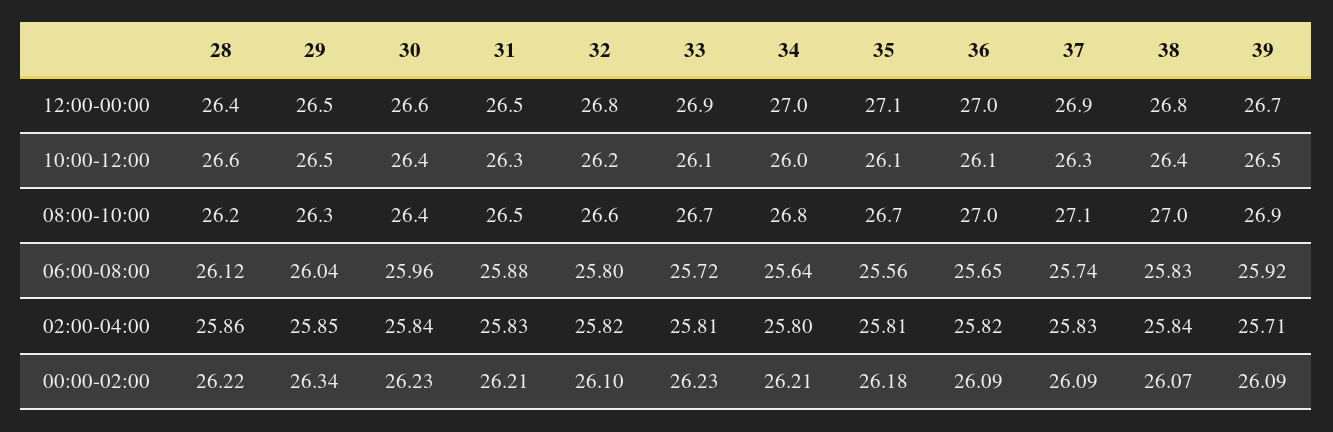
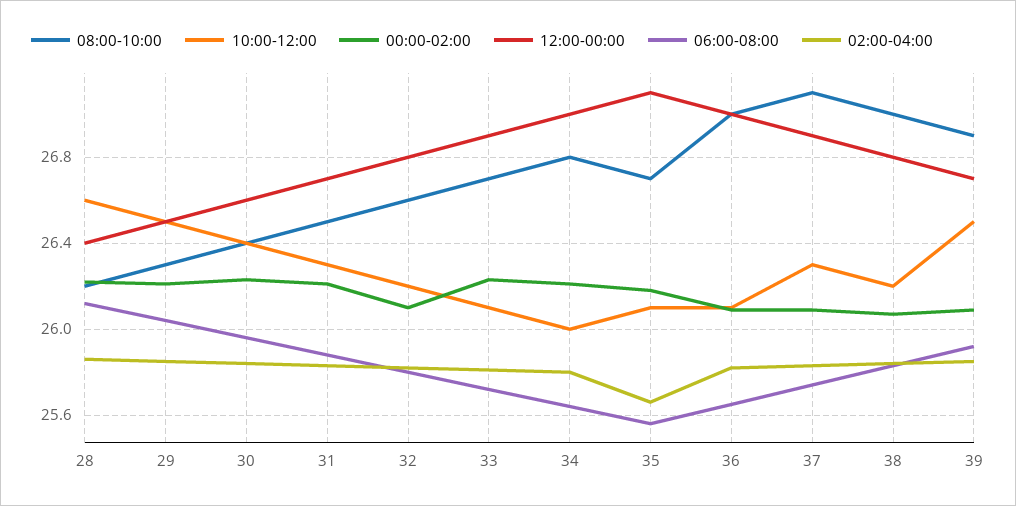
  {
    "12:00-00:00": {
      "28": 26.4,
      "29": 26.5,
      "30": 26.6,
-     "31": 26.5,
+     "31": 26.7,
      "32": 26.8,
      "33": 26.9,
      "34": 27,
      "35": 27.1,
      "36": 27,
      "37": 26.9,
      "38": 26.8,
      "39": 26.7
    },
    "10:00-12:00": {
      "28": 26.6,
      "29": 26.5,
      "30": 26.4,
      "31": 26.3,
      "32": 26.2,
      "33": 26.1,
      "34": 26,
      "35": 26.1,
      "36": 26.1,
      "37": 26.3,
-     "38": 26.4,
+     "38": 26.2,
      "39": 26.5
    },
    "08:00-10:00": {
      "28": 26.2,
      "29": 26.3,
      "30": 26.4,
      "31": 26.5,
      "32": 26.6,
      "33": 26.7,
      "34": 26.8,
      "35": 26.7,
      "36": 27,
      "37": 27.1,
      "38": 27,
      "39": 26.9
    },
    "06:00-08:00": {
      "28": 26.12,
      "29": 26.04,
      "30": 25.96,
      "31": 25.88,
      "32": 25.8,
      "33": 25.72,
      "34": 25.64,
      "35": 25.56,
      "36": 25.65,
      "37": 25.74,
      "38": 25.83,
      "39": 25.92
    },
    "02:00-04:00": {
      "28": 25.86,
      "29": 25.85,
      "30": 25.84,
      "31": 25.83,
      "32": 25.82,
      "33": 25.81,
      "34": 25.8,
-     "35": 25.81,
+     "35": 25.65,
      "36": 25.82,
      "37": 25.83,
      "38": 25.84,
-     "39": 25.71
+     "39": 25.85
    },
    "00:00-02:00": {
      "28": 26.22,
-     "29": 26.34,
+     "29": 26.2,
      "30": 26.23,
      "31": 26.21,
      "32": 26.1,
      "33": 26.23,
      "34": 26.21,
      "35": 26.18,
      "36": 26.09,
      "37": 26.09,
      "38": 26.07,
      "39": 26.09
    }
  }

